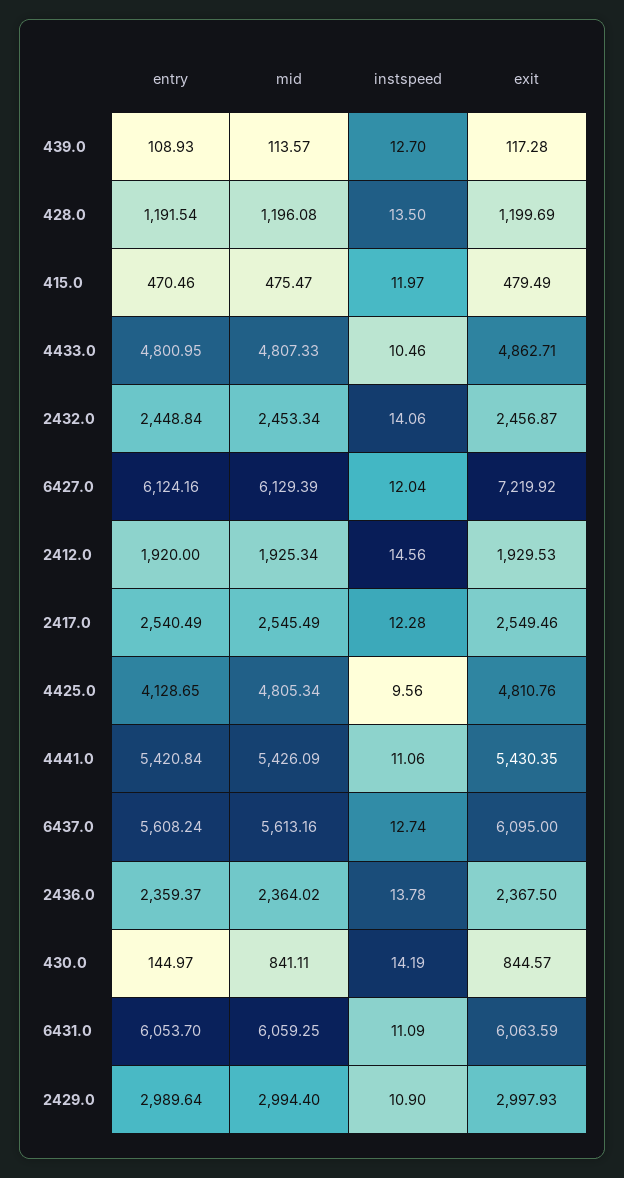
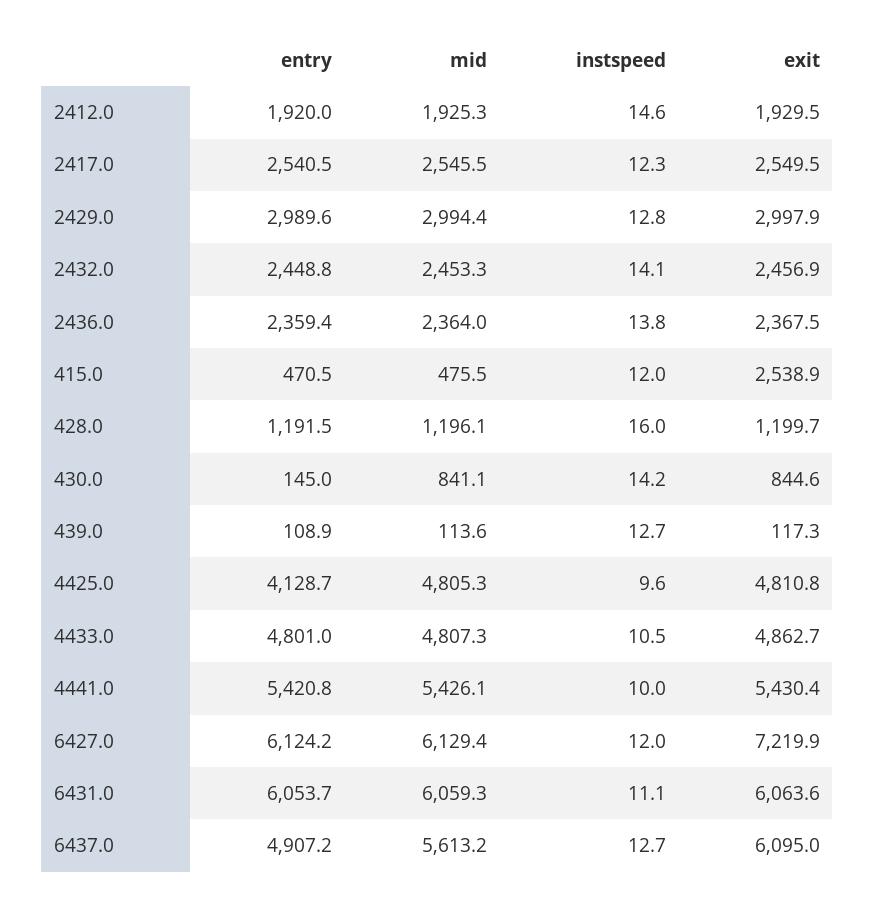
  {
    "entry": {
      "439.0": 108.93,
      "428.0": 1191.54,
      "415.0": 470.46,
      "4433.0": 4800.95,
      "2432.0": 2448.84,
      "6427.0": 6124.16,
      "2412.0": 1920,
      "2417.0": 2540.49,
      "4425.0": 4128.65,
      "4441.0": 5420.84,
-     "6437.0": 5608.24,
+     "6437.0": 4907.2,
      "2436.0": 2359.37,
      "430.0": 144.97,
      "6431.0": 6053.7,
      "2429.0": 2989.64
    },
    "mid": {
      "439.0": 113.57,
      "428.0": 1196.08,
      "415.0": 475.47,
      "4433.0": 4807.33,
      "2432.0": 2453.34,
      "6427.0": 6129.39,
      "2412.0": 1925.34,
      "2417.0": 2545.49,
      "4425.0": 4805.34,
      "4441.0": 5426.09,
      "6437.0": 5613.16,
      "2436.0": 2364.02,
      "430.0": 841.11,
      "6431.0": 6059.25,
      "2429.0": 2994.4
    },
    "instspeed": {
      "439.0": 12.7,
-     "428.0": 13.5,
+     "428.0": 16,
      "415.0": 11.97,
      "4433.0": 10.46,
      "2432.0": 14.06,
      "6427.0": 12.04,
      "2412.0": 14.56,
      "2417.0": 12.28,
      "4425.0": 9.56,
-     "4441.0": 11.06,
+     "4441.0": 10,
      "6437.0": 12.74,
      "2436.0": 13.78,
      "430.0": 14.19,
      "6431.0": 11.09,
-     "2429.0": 10.9
+     "2429.0": 12.8
    },
    "exit": {
      "439.0": 117.28,
      "428.0": 1199.69,
-     "415.0": 479.49,
+     "415.0": 2538.9,
      "4433.0": 4862.71,
      "2432.0": 2456.87,
      "6427.0": 7219.92,
      "2412.0": 1929.53,
      "2417.0": 2549.46,
      "4425.0": 4810.76,
      "4441.0": 5430.35,
      "6437.0": 6095,
      "2436.0": 2367.5,
      "430.0": 844.57,
      "6431.0": 6063.59,
      "2429.0": 2997.93
    }
  }

